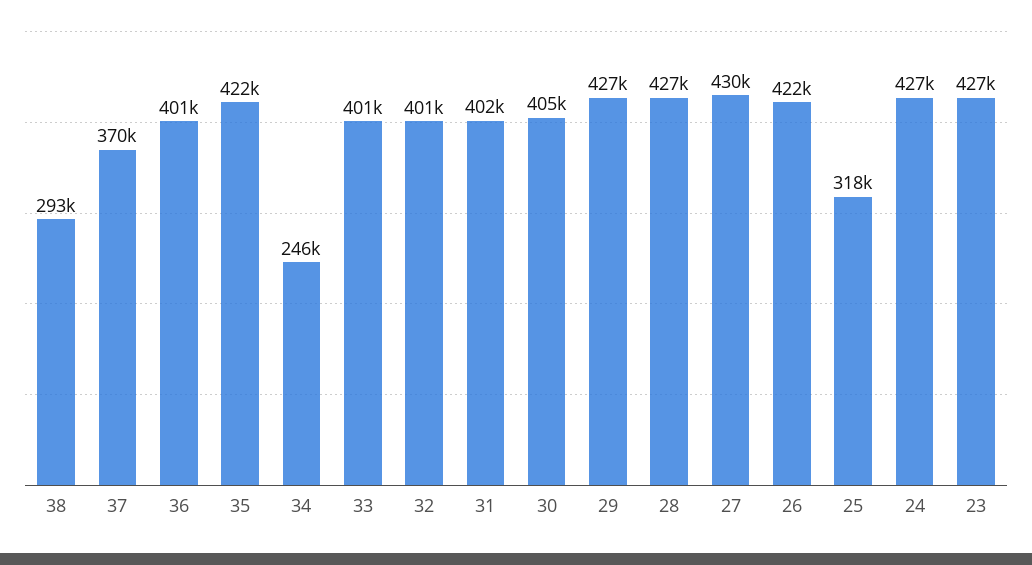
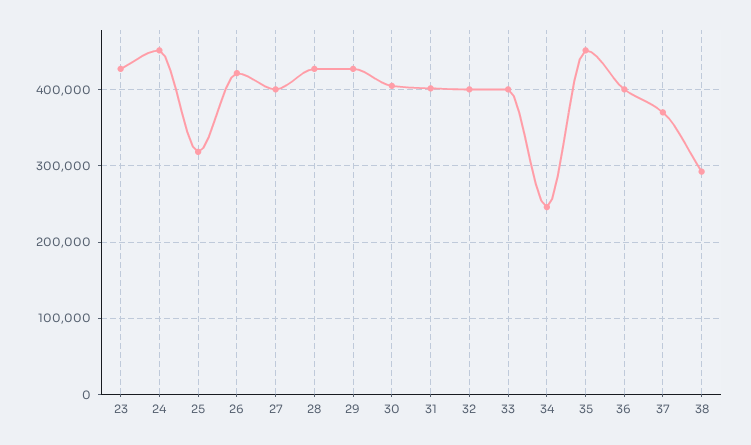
  {
    "38": 293000,
    "37": 370000,
    "36": 401000,
-   "35": 422000,
+   "35": 450000,
    "34": 246000,
    "33": 401000,
    "32": 401000,
    "31": 402000,
    "30": 405000,
    "29": 427000,
    "28": 427000,
-   "27": 430000,
+   "27": 400000,
    "26": 422000,
    "25": 318000,
-   "24": 427000,
+   "24": 450000,
    "23": 427000
  }

